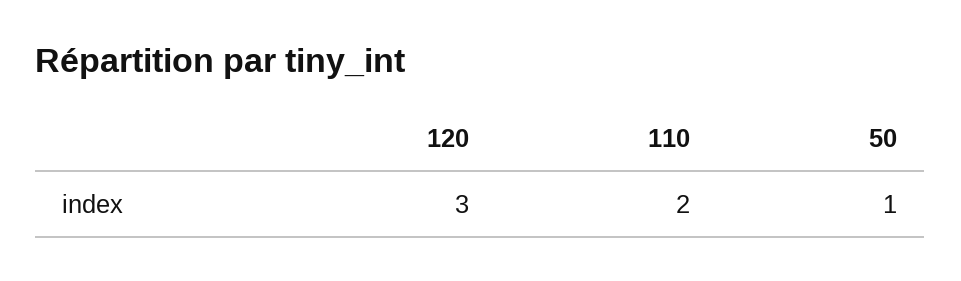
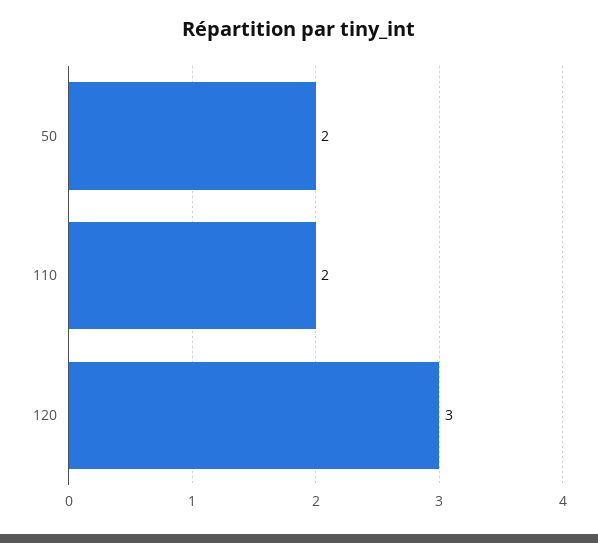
  {
    "120": 3,
    "110": 2,
-   "50": 1
+   "50": 2
  }

